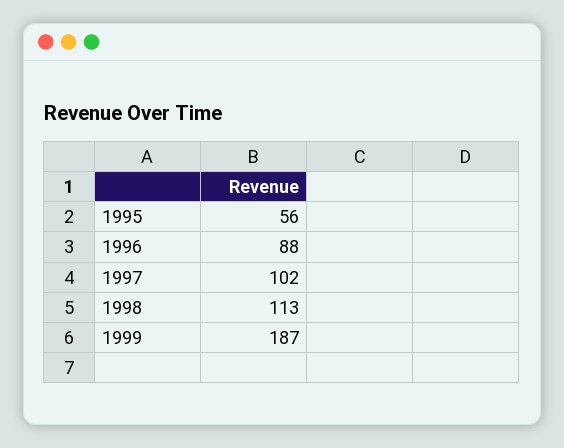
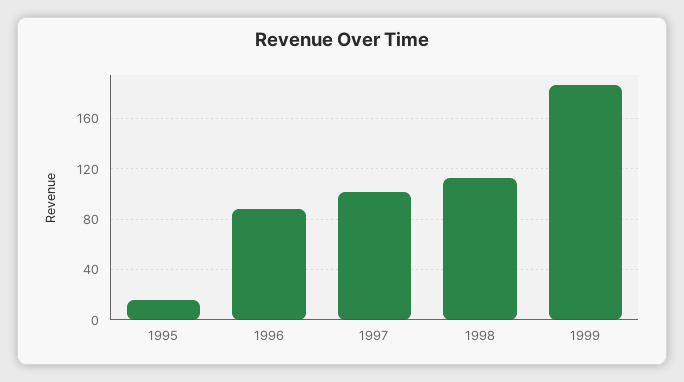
  {
-   "1995": 56,
+   "1995": 15,
    "1996": 88,
    "1997": 102,
    "1998": 113,
    "1999": 187
  }

